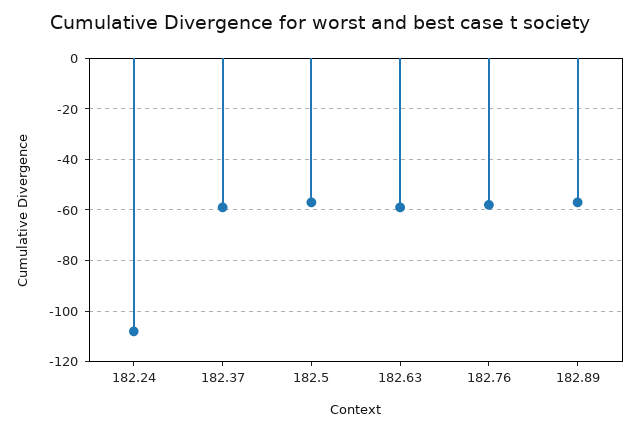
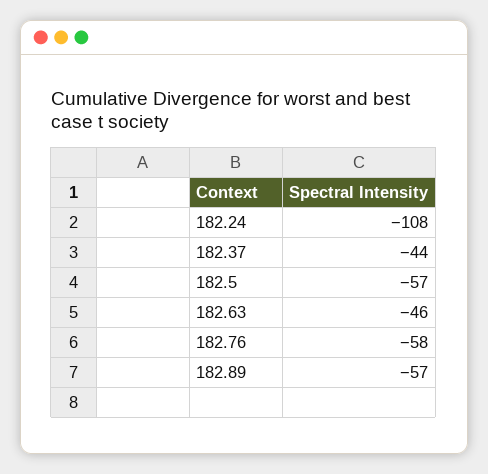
  {
    "182.24": -108,
-   "182.37": -60,
+   "182.37": -44,
    "182.5": -57,
-   "182.63": -60,
+   "182.63": -46,
    "182.76": -58,
    "182.89": -57
  }

